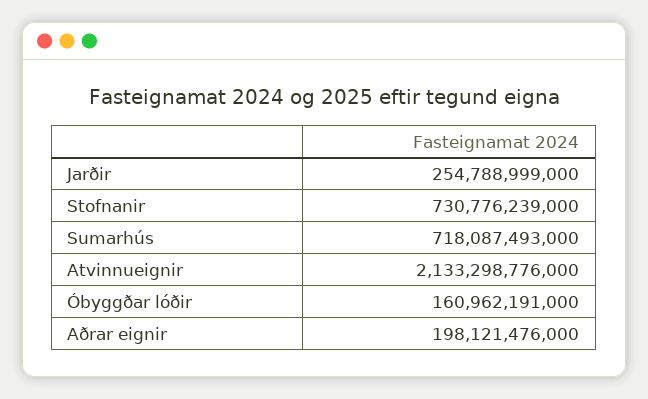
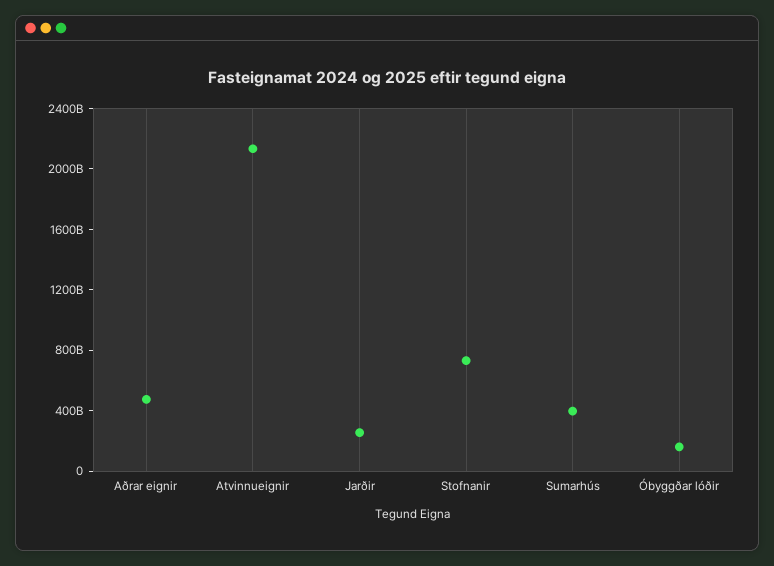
  {
    "Jarðir": 254788999000,
    "Stofnanir": 730776239000,
-   "Sumarhús": 718087493000,
+   "Sumarhús": 400000000000,
    "Atvinnueignir": 2133298776000,
    "Óbyggðar lóðir": 160962191000,
-   "Aðrar eignir": 198121476000
+   "Aðrar eignir": 500000000000
  }

